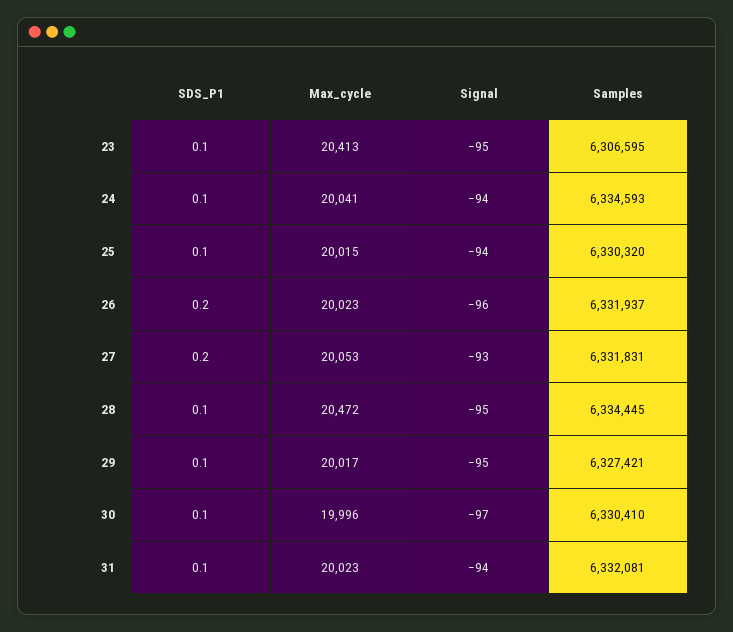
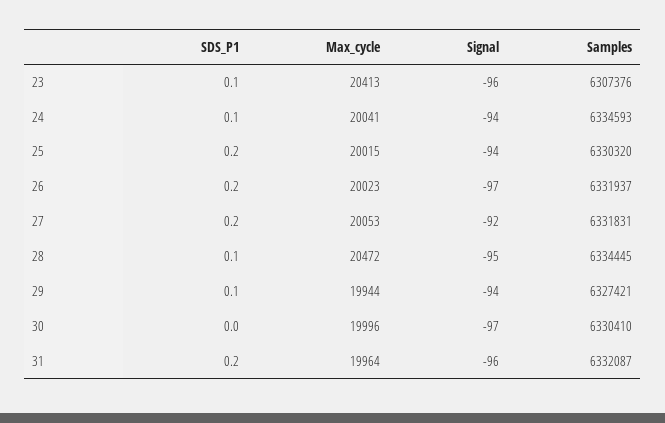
  {
    "SDS_P1": {
      "23": 0.1,
      "24": 0.1,
-     "25": 0.1,
+     "25": 0.2,
      "26": 0.2,
      "27": 0.2,
      "28": 0.1,
      "29": 0.1,
-     "30": 0.1,
+     "30": 0,
-     "31": 0.1
+     "31": 0.2
    },
    "Max_cycle": {
      "23": 20413,
      "24": 20041,
      "25": 20015,
      "26": 20023,
      "27": 20053,
      "28": 20472,
-     "29": 20017,
+     "29": 19944,
      "30": 19996,
-     "31": 20023
+     "31": 19964
    },
    "Signal": {
-     "23": -95,
+     "23": -96,
      "24": -94,
      "25": -94,
-     "26": -96,
+     "26": -97,
-     "27": -93,
+     "27": -92,
      "28": -95,
-     "29": -95,
+     "29": -94,
      "30": -97,
-     "31": -94
+     "31": -96
    },
    "Samples": {
-     "23": 6306595,
+     "23": 6307376,
      "24": 6334593,
      "25": 6330320,
      "26": 6331937,
      "27": 6331831,
      "28": 6334445,
      "29": 6327421,
      "30": 6330410,
-     "31": 6332081
+     "31": 6332087
    }
  }

